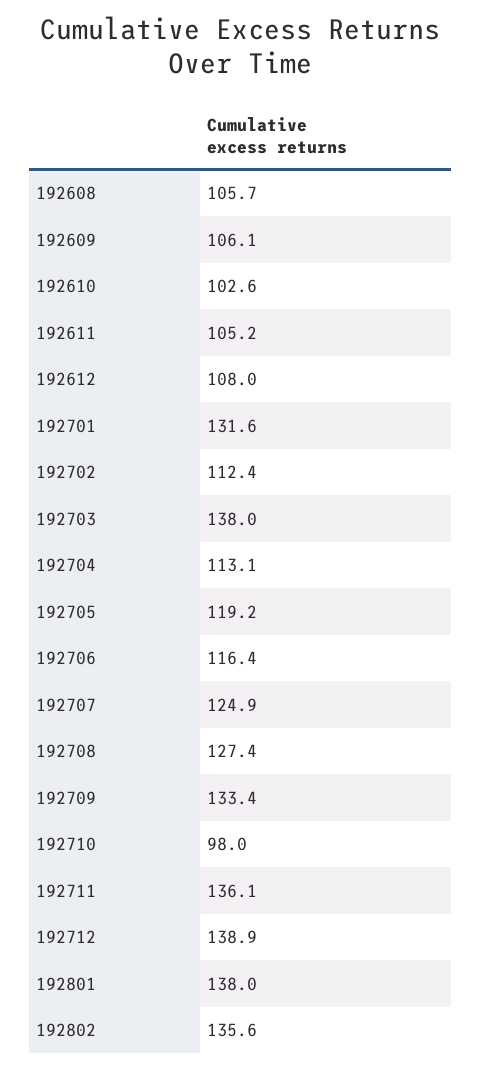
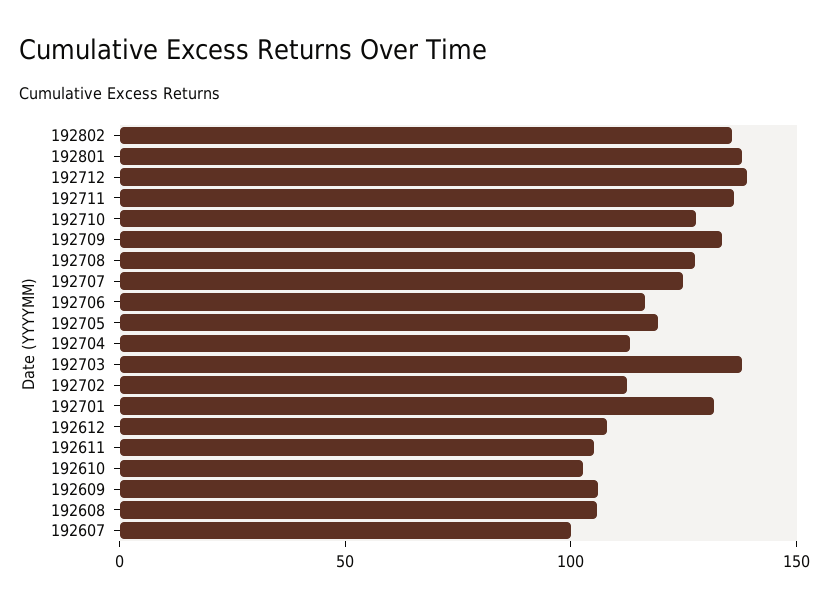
  {
    "192608": 105.7,
    "192609": 106.1,
    "192610": 102.6,
    "192611": 105.2,
    "192612": 108,
    "192701": 131.6,
    "192702": 112.4,
    "192703": 138,
    "192704": 113.1,
    "192705": 119.2,
    "192706": 116.4,
    "192707": 124.9,
    "192708": 127.4,
    "192709": 133.4,
-   "192710": 98,
+   "192710": 130,
    "192711": 136.1,
    "192712": 138.9,
    "192801": 138,
-   "192802": 135.6
+   "192802": 135.6,
+   "192607": 100
  }

